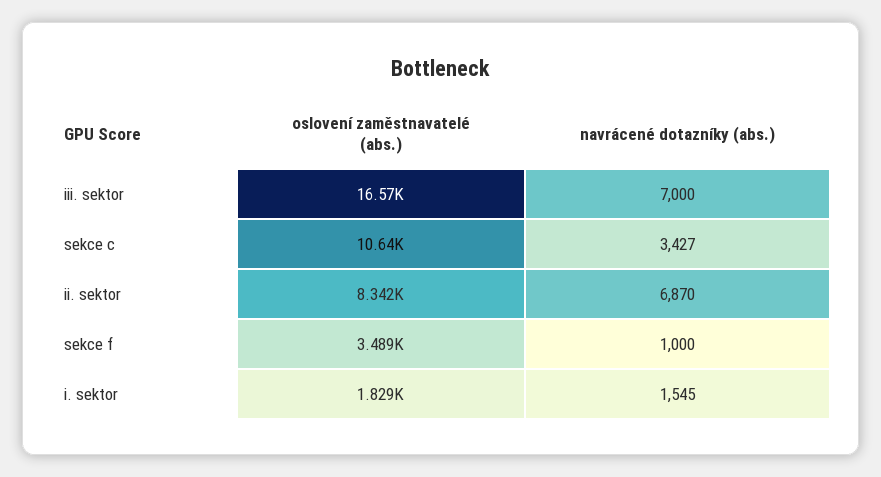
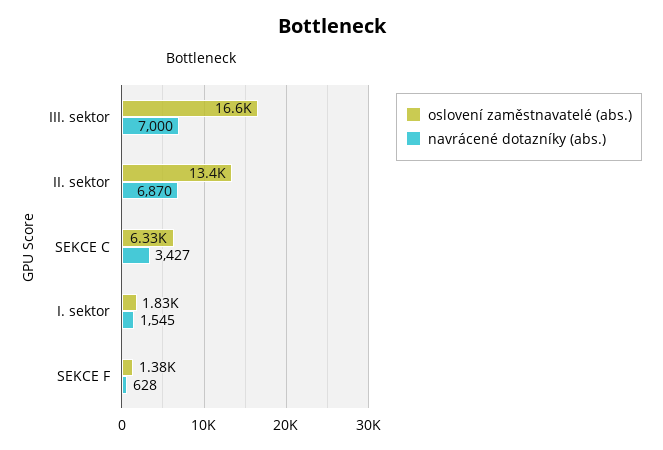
  {
    "oslovení zaměstnavatelé (abs.)": {
      "iii. sektor": 16570,
-     "sekce c": 10640,
+     "sekce c": 6330,
-     "ii. sektor": 8342,
+     "ii. sektor": 13400,
-     "sekce f": 3489,
+     "sekce f": 1380,
      "i. sektor": 1829
    },
    "navrácené dotazníky (abs.)": {
      "iii. sektor": 7000,
      "sekce c": 3427,
      "ii. sektor": 6870,
-     "sekce f": 1000,
+     "sekce f": 628,
      "i. sektor": 1545
    }
  }

